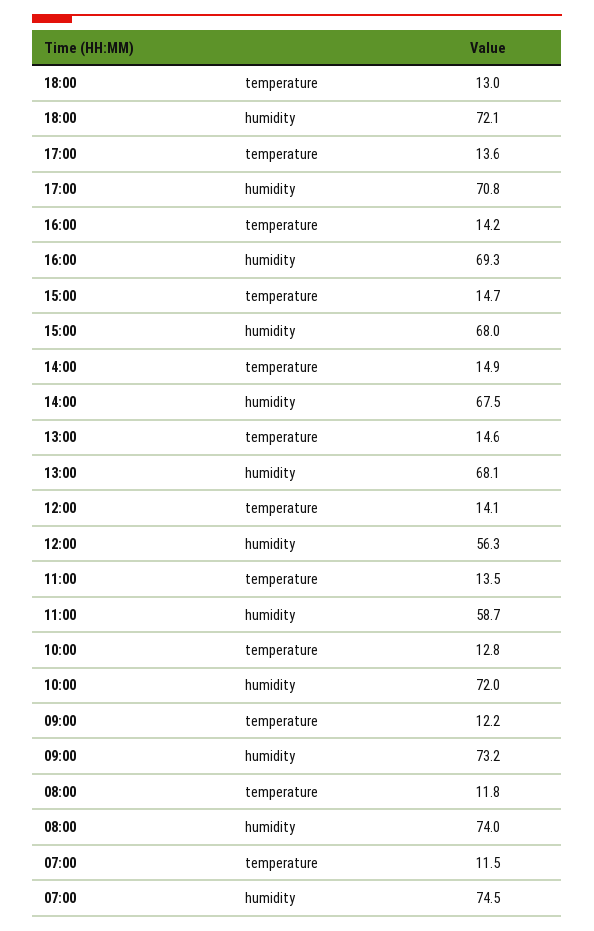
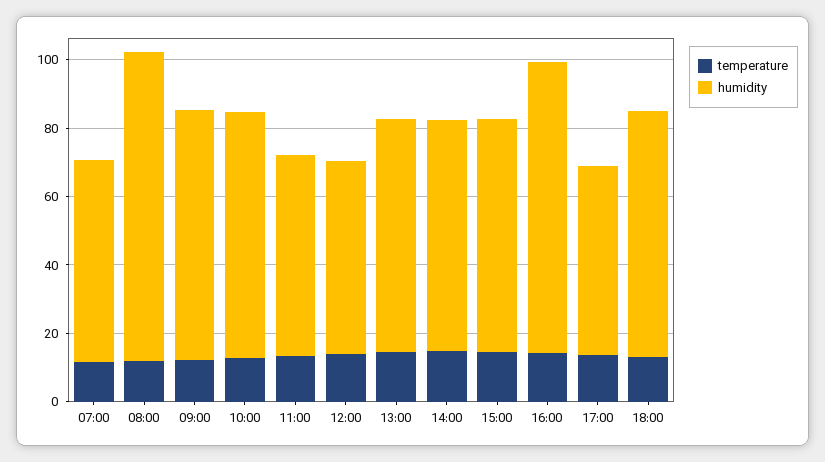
  {
    "temperature": {
      "18:00": 13,
      "17:00": 13.6,
      "16:00": 14.2,
      "15:00": 14.7,
      "14:00": 14.9,
      "13:00": 14.6,
      "12:00": 14.1,
      "11:00": 13.5,
      "10:00": 12.8,
      "09:00": 12.2,
      "08:00": 11.8,
      "07:00": 11.5
    },
    "humidity": {
      "18:00": 72.1,
-     "17:00": 70.8,
+     "17:00": 55,
-     "16:00": 69.3,
+     "16:00": 85,
      "15:00": 68,
      "14:00": 67.5,
      "13:00": 68.1,
      "12:00": 56.3,
      "11:00": 58.7,
      "10:00": 72,
      "09:00": 73.2,
-     "08:00": 74,
+     "08:00": 90,
-     "07:00": 74.5
+     "07:00": 60
    }
  }

